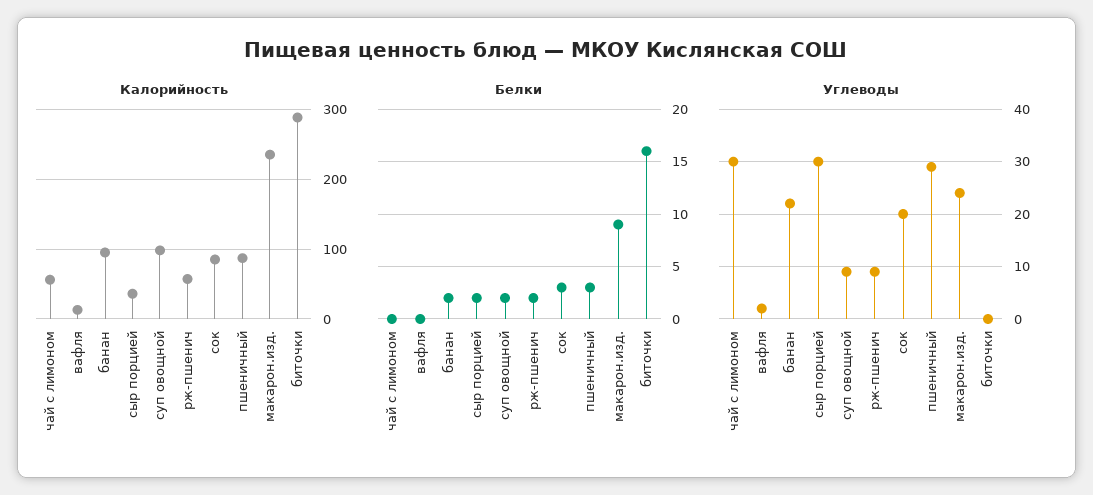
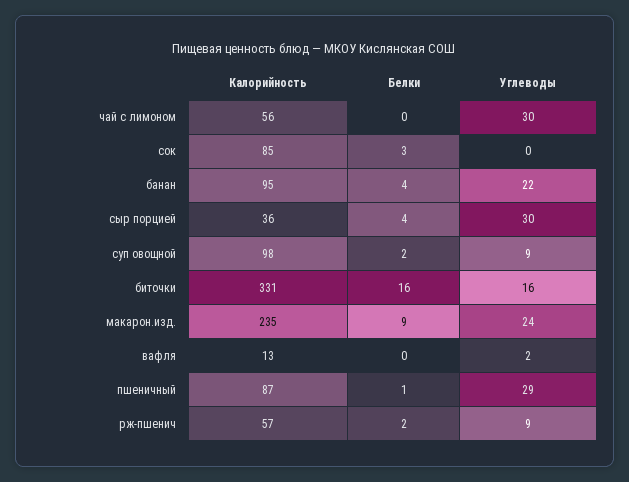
  {
    "Калорийность": {
      "чай с лимоном": 56,
      "вафля": 13,
      "банан": 95,
      "сыр порцией": 36,
      "суп овощной": 98,
      "рж-пшенич": 57,
      "сок": 85,
      "пшеничный": 87,
      "макарон.изд.": 235,
-     "биточки": 290
+     "биточки": 331
    },
    "Белки": {
      "чай с лимоном": 0,
      "вафля": 0,
-     "банан": 2,
+     "банан": 4,
-     "сыр порцией": 2,
+     "сыр порцией": 4,
      "суп овощной": 2,
      "рж-пшенич": 2,
      "сок": 3,
-     "пшеничный": 3,
+     "пшеничный": 1,
      "макарон.изд.": 9,
      "биточки": 16
    },
    "Углеводы": {
      "чай с лимоном": 30,
      "вафля": 2,
      "банан": 22,
      "сыр порцией": 30,
      "суп овощной": 9,
      "рж-пшенич": 9,
-     "сок": 20,
+     "сок": 0,
      "пшеничный": 29,
      "макарон.изд.": 24,
-     "биточки": 0
+     "биточки": 16
    }
  }

